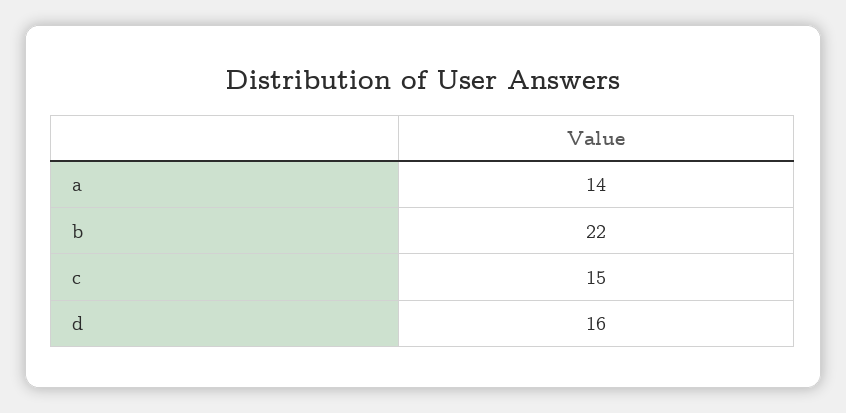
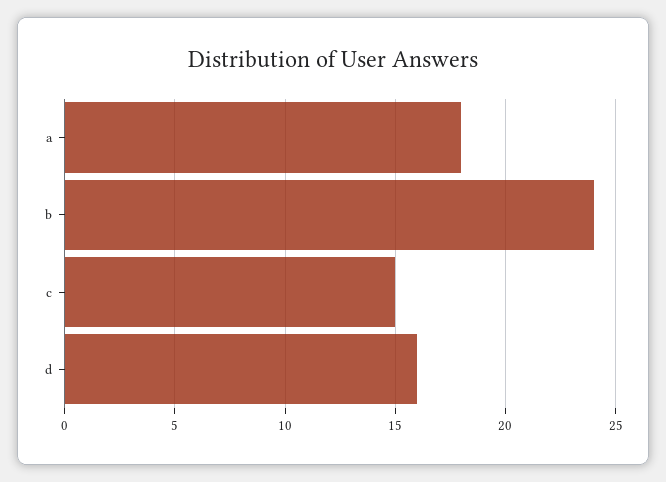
  {
-   "a": 14,
+   "a": 18,
-   "b": 22,
+   "b": 24,
    "c": 15,
    "d": 16
  }

